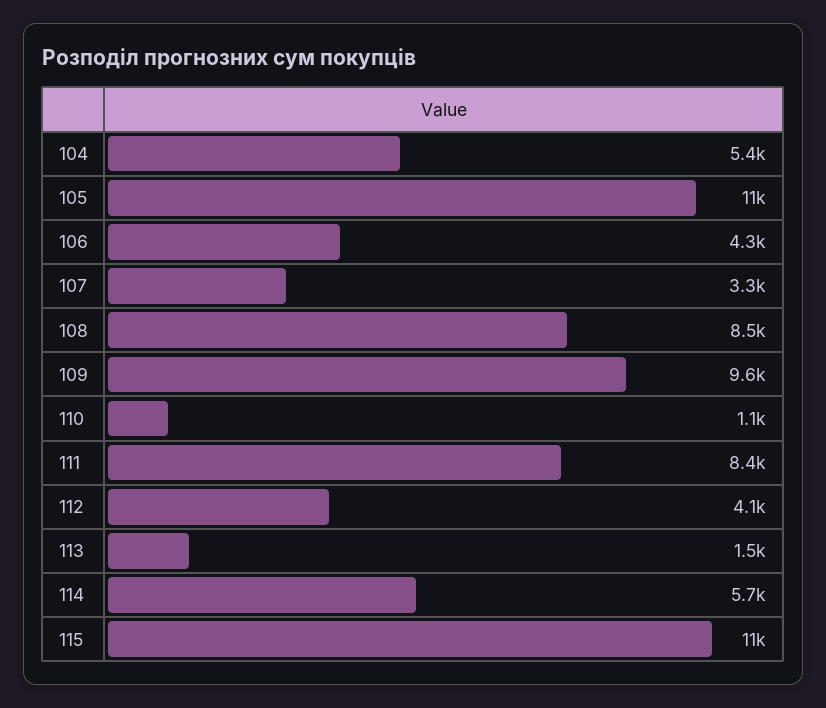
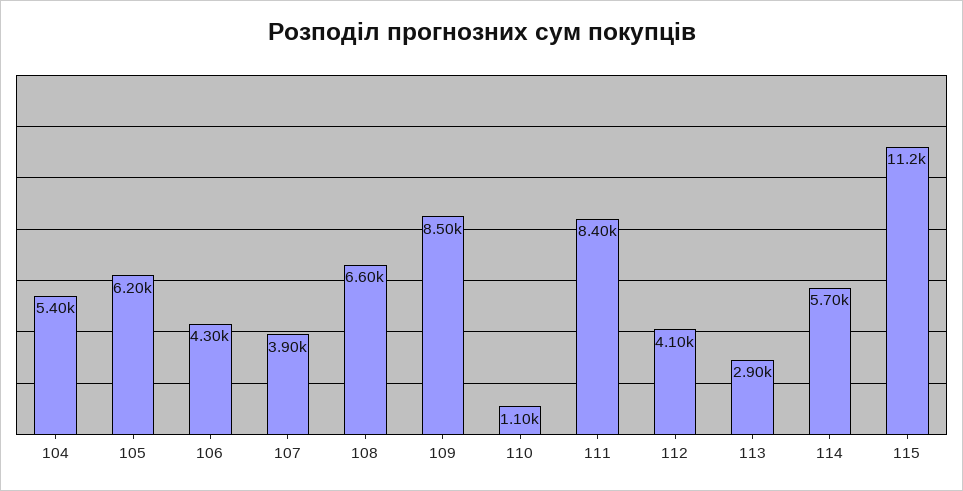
  {
    "104": 5400,
-   "105": 11000,
+   "105": 6200,
    "106": 4300,
-   "107": 3300,
+   "107": 3900,
-   "108": 8500,
+   "108": 6600,
-   "109": 9600,
+   "109": 8500,
    "110": 1100,
    "111": 8400,
    "112": 4100,
-   "113": 1500,
+   "113": 2900,
    "114": 5700,
    "115": 11200
  }

